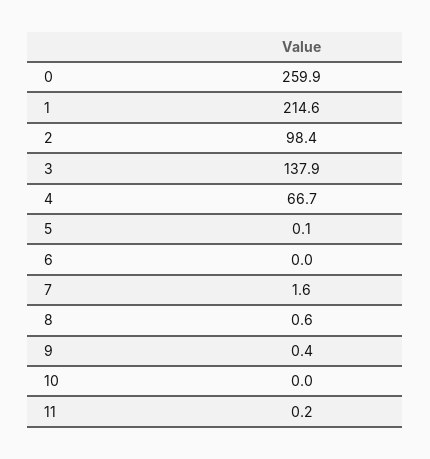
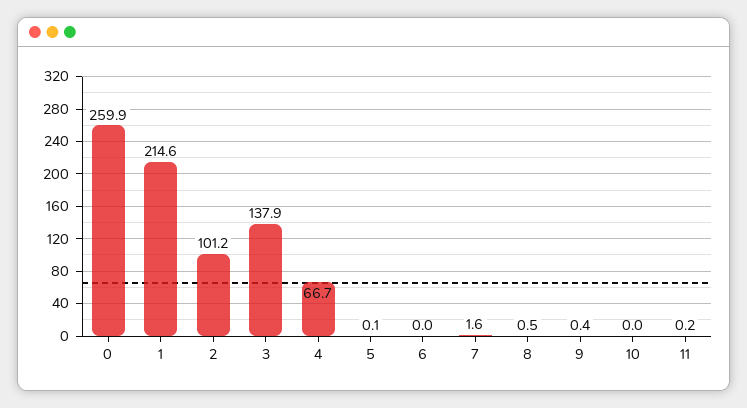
  {
    "0": 259.9,
    "1": 214.6,
-   "2": 98.4,
+   "2": 101.2,
    "3": 137.9,
    "4": 66.7,
    "5": 0.1,
    "6": 0,
    "7": 1.6,
-   "8": 0.6,
+   "8": 0.5,
    "9": 0.4,
    "10": 0,
    "11": 0.2
  }

